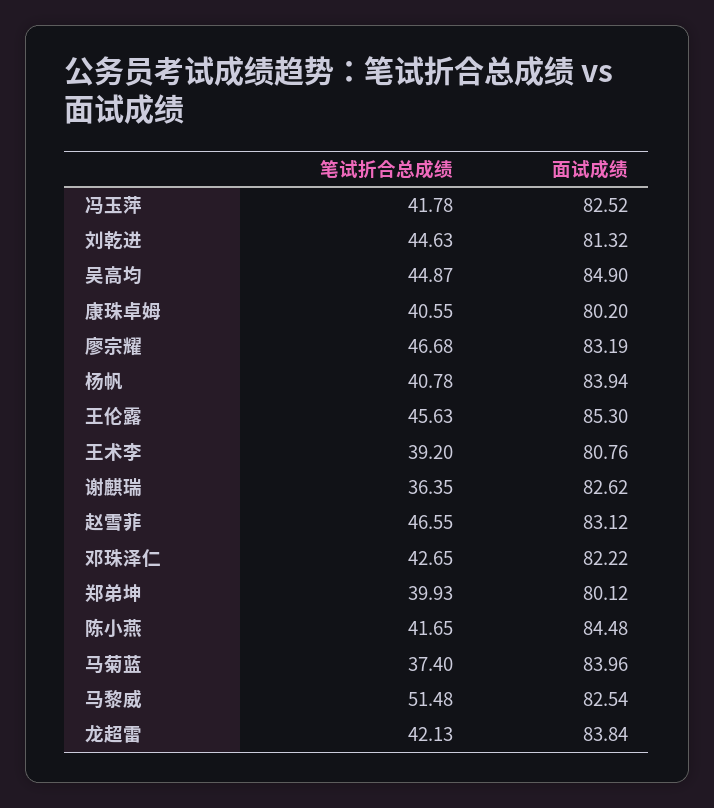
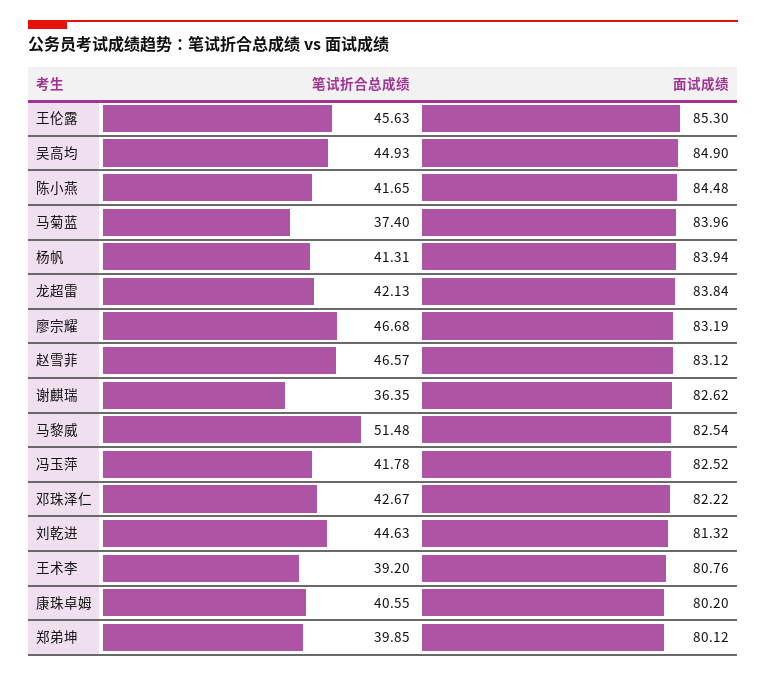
  {
    "笔试折合总成绩": {
      "冯玉萍": 41.78,
      "刘乾进": 44.63,
-     "吴高均": 44.87,
+     "吴高均": 44.93,
      "康珠卓姆": 40.55,
      "廖宗耀": 46.68,
-     "杨帆": 40.78,
+     "杨帆": 41.31,
      "王伦露": 45.63,
      "王术李": 39.2,
      "谢麒瑞": 36.35,
-     "赵雪菲": 46.55,
+     "赵雪菲": 46.57,
-     "邓珠泽仁": 42.65,
+     "邓珠泽仁": 42.67,
-     "郑弟坤": 39.93,
+     "郑弟坤": 39.85,
      "陈小燕": 41.65,
      "马菊蓝": 37.4,
      "马黎威": 51.48,
      "龙超雷": 42.13
    },
    "面试成绩": {
      "冯玉萍": 82.52,
      "刘乾进": 81.32,
      "吴高均": 84.9,
      "康珠卓姆": 80.2,
      "廖宗耀": 83.19,
      "杨帆": 83.94,
      "王伦露": 85.3,
      "王术李": 80.76,
      "谢麒瑞": 82.62,
      "赵雪菲": 83.12,
      "邓珠泽仁": 82.22,
      "郑弟坤": 80.12,
      "陈小燕": 84.48,
      "马菊蓝": 83.96,
      "马黎威": 82.54,
      "龙超雷": 83.84
    }
  }

